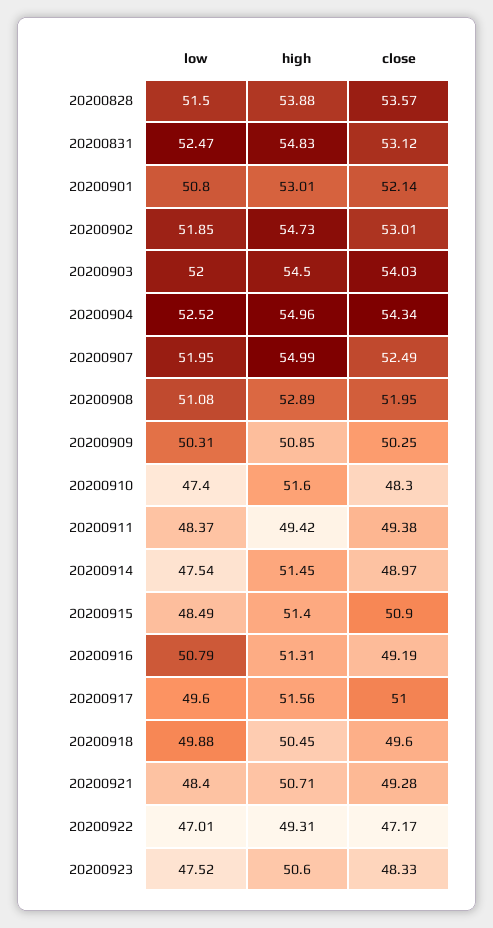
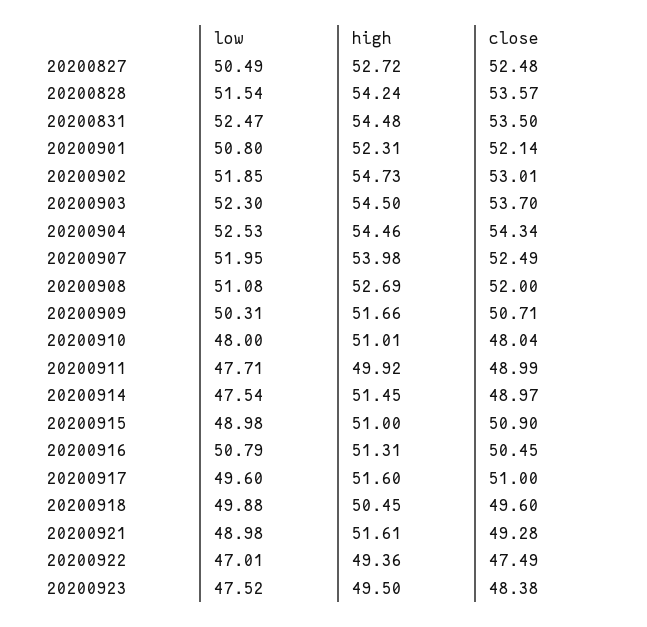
  {
    "low": {
-     "20200828": 51.5,
+     "20200828": 51.54,
      "20200831": 52.47,
      "20200901": 50.8,
      "20200902": 51.85,
-     "20200903": 52,
+     "20200903": 52.3,
-     "20200904": 52.52,
+     "20200904": 52.53,
      "20200907": 51.95,
      "20200908": 51.08,
      "20200909": 50.31,
-     "20200910": 47.4,
+     "20200910": 48,
-     "20200911": 48.37,
+     "20200911": 47.71,
      "20200914": 47.54,
-     "20200915": 48.49,
+     "20200915": 48.98,
      "20200916": 50.79,
      "20200917": 49.6,
      "20200918": 49.88,
-     "20200921": 48.4,
+     "20200921": 48.98,
      "20200922": 47.01,
-     "20200923": 47.52
+     "20200923": 47.52,
+     "20200827": 50.49
    },
    "high": {
-     "20200828": 53.88,
+     "20200828": 54.24,
-     "20200831": 54.83,
+     "20200831": 54.48,
-     "20200901": 53.01,
+     "20200901": 52.31,
      "20200902": 54.73,
      "20200903": 54.5,
-     "20200904": 54.96,
+     "20200904": 54.46,
-     "20200907": 54.99,
+     "20200907": 53.98,
-     "20200908": 52.89,
+     "20200908": 52.69,
-     "20200909": 50.85,
+     "20200909": 51.66,
-     "20200910": 51.6,
+     "20200910": 51.01,
-     "20200911": 49.42,
+     "20200911": 49.92,
      "20200914": 51.45,
-     "20200915": 51.4,
+     "20200915": 51,
      "20200916": 51.31,
-     "20200917": 51.56,
+     "20200917": 51.6,
      "20200918": 50.45,
-     "20200921": 50.71,
+     "20200921": 51.61,
-     "20200922": 49.31,
+     "20200922": 49.36,
-     "20200923": 50.6
+     "20200923": 49.5,
+     "20200827": 52.72
    },
    "close": {
      "20200828": 53.57,
-     "20200831": 53.12,
+     "20200831": 53.5,
      "20200901": 52.14,
      "20200902": 53.01,
-     "20200903": 54.03,
+     "20200903": 53.7,
      "20200904": 54.34,
      "20200907": 52.49,
-     "20200908": 51.95,
+     "20200908": 52,
-     "20200909": 50.25,
+     "20200909": 50.71,
-     "20200910": 48.3,
+     "20200910": 48.04,
-     "20200911": 49.38,
+     "20200911": 48.99,
      "20200914": 48.97,
      "20200915": 50.9,
-     "20200916": 49.19,
+     "20200916": 50.45,
      "20200917": 51,
      "20200918": 49.6,
      "20200921": 49.28,
-     "20200922": 47.17,
+     "20200922": 47.49,
-     "20200923": 48.33
+     "20200923": 48.38,
+     "20200827": 52.48
    }
  }

